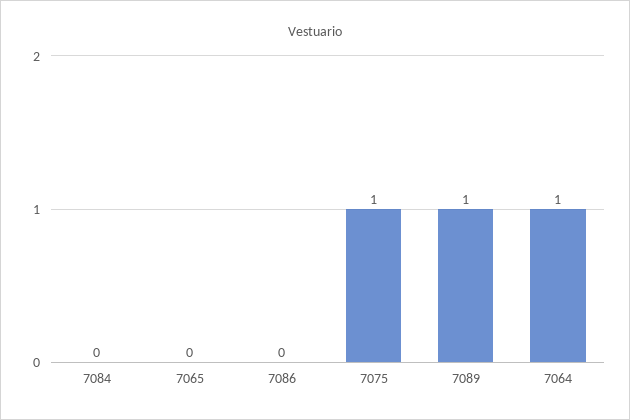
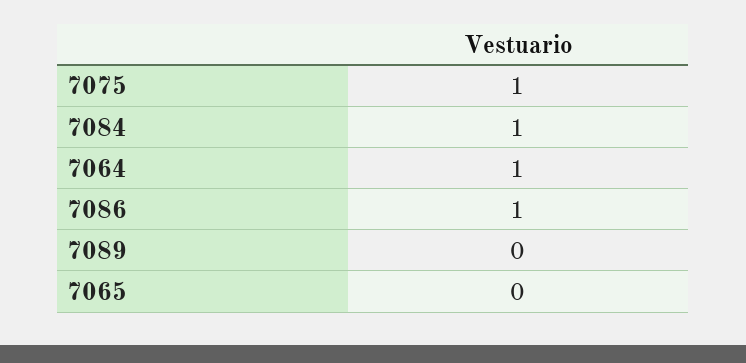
  {
-   "7084": 0,
+   "7084": 1,
    "7065": 0,
-   "7086": 0,
+   "7086": 1,
    "7075": 1,
-   "7089": 1,
+   "7089": 0,
    "7064": 1
  }

